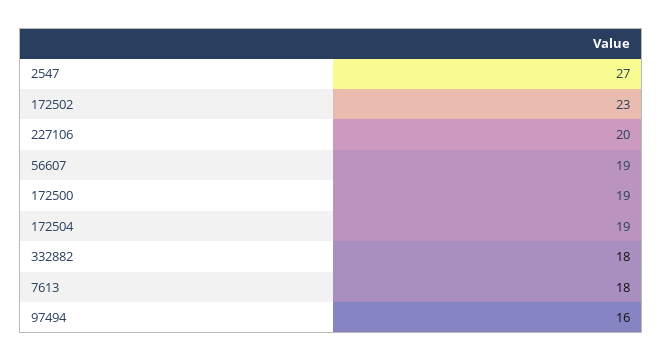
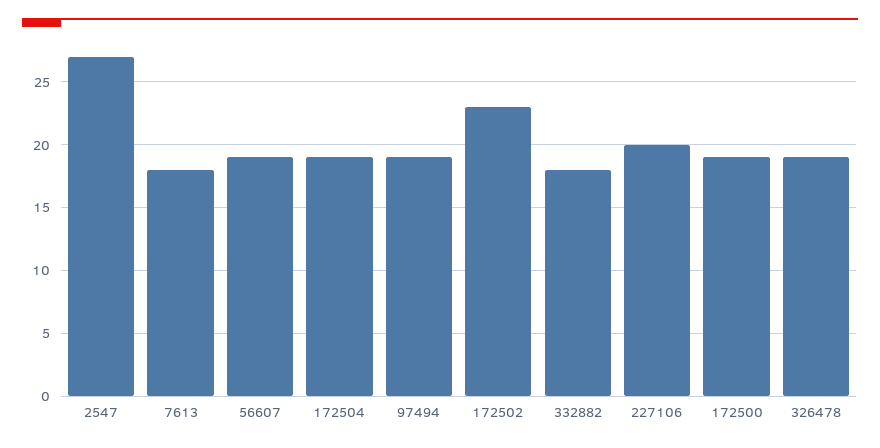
  {
    "2547": 27,
    "172502": 23,
    "227106": 20,
    "56607": 19,
    "172500": 19,
    "172504": 19,
    "332882": 18,
    "7613": 18,
-   "97494": 16
+   "97494": 19,
+   "326478": 19
  }

